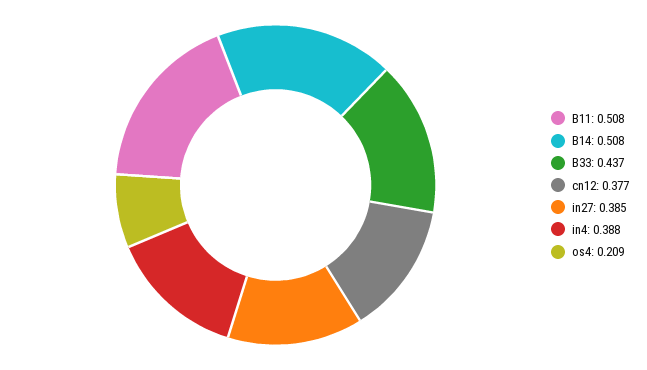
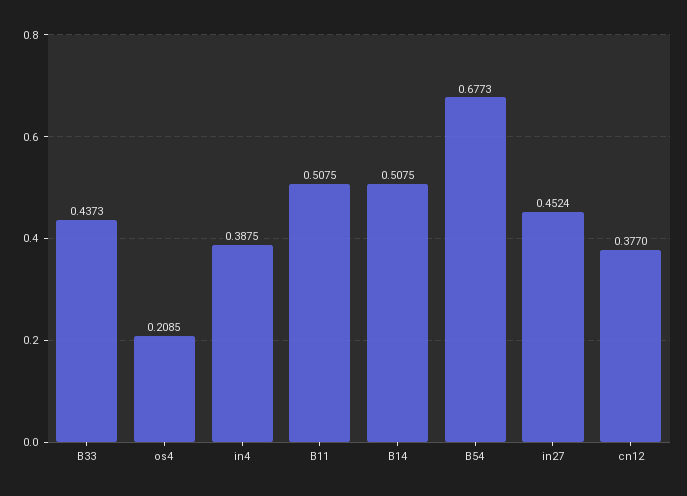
  {
    "B11": 0.5075,
    "B14": 0.5075,
    "B33": 0.4373,
    "cn12": 0.377,
-   "in27": 0.385,
+   "in27": 0.4524,
    "in4": 0.3875,
-   "os4": 0.2085
+   "os4": 0.2085,
+   "B54": 0.6773
  }

